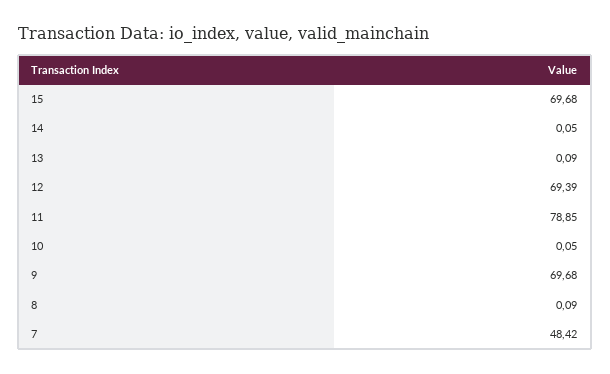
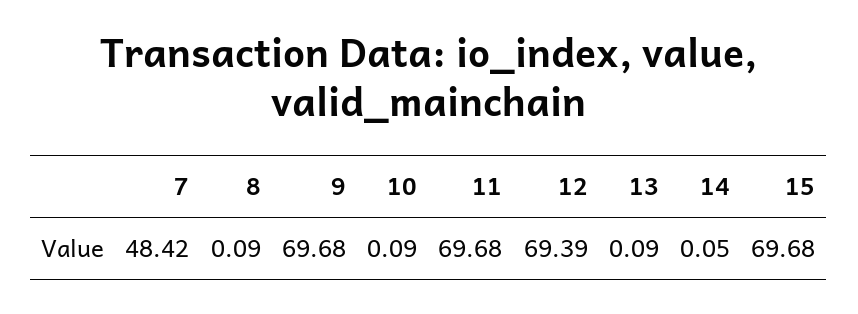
  {
    "15": 69.68,
    "14": 0.05,
    "13": 0.09,
    "12": 69.39,
-   "11": 78.85,
+   "11": 69.68,
-   "10": 0.05,
+   "10": 0.09,
    "9": 69.68,
    "8": 0.09,
    "7": 48.42
  }

